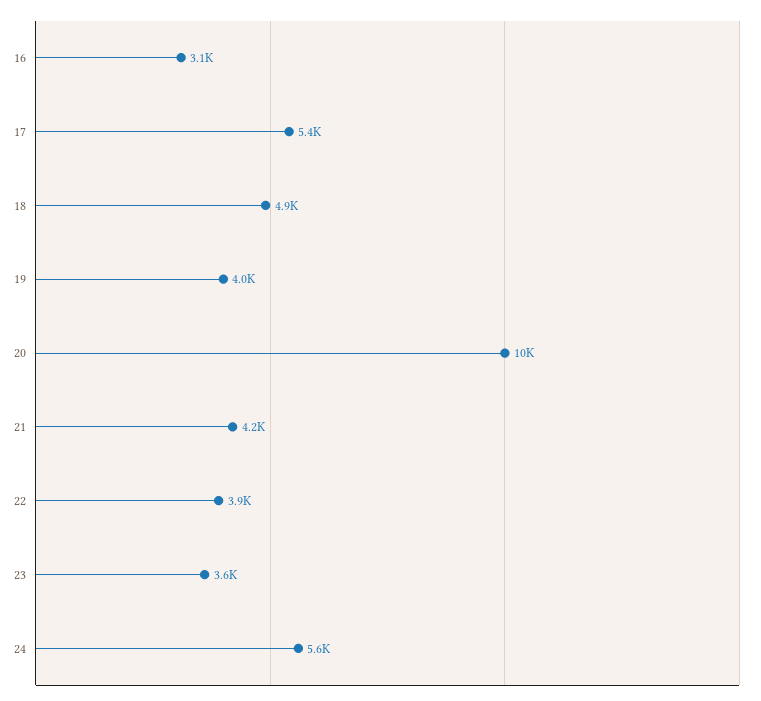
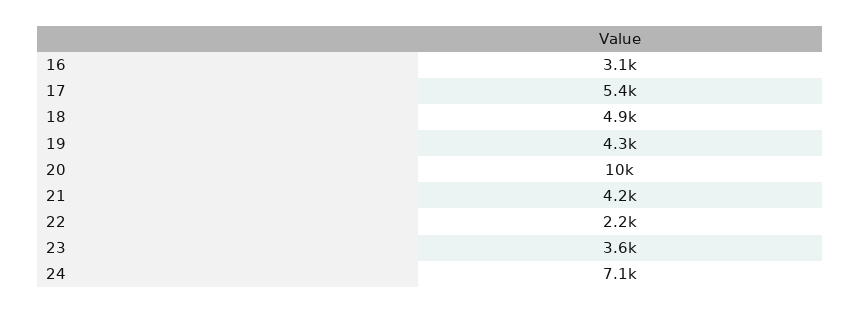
  {
    "16": 3100,
    "17": 5400,
    "18": 4900,
-   "19": 4000,
+   "19": 4300,
    "20": 10000,
    "21": 4200,
-   "22": 3900,
+   "22": 2200,
    "23": 3600,
-   "24": 5600
+   "24": 7100
  }

